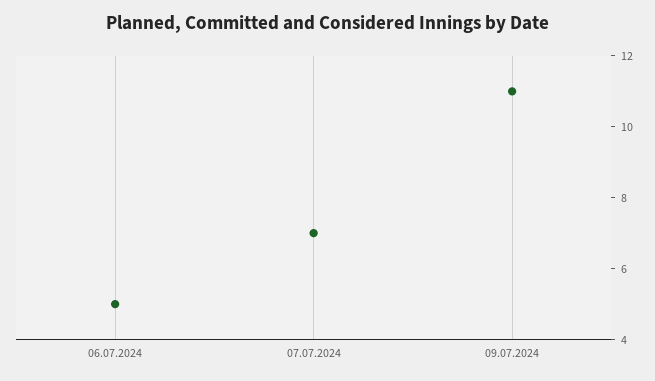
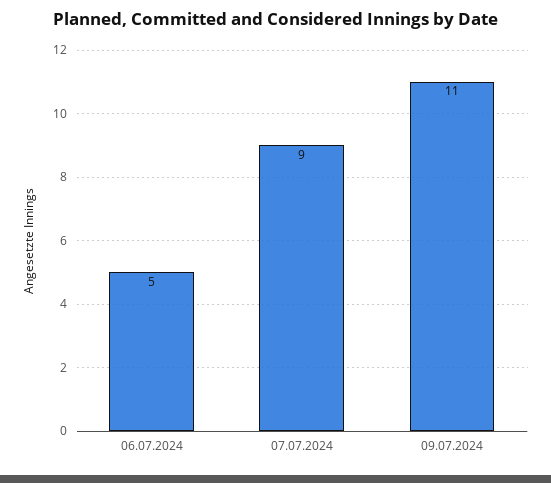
  {
    "06.07.2024": 5,
-   "07.07.2024": 7,
+   "07.07.2024": 9,
    "09.07.2024": 11
  }

